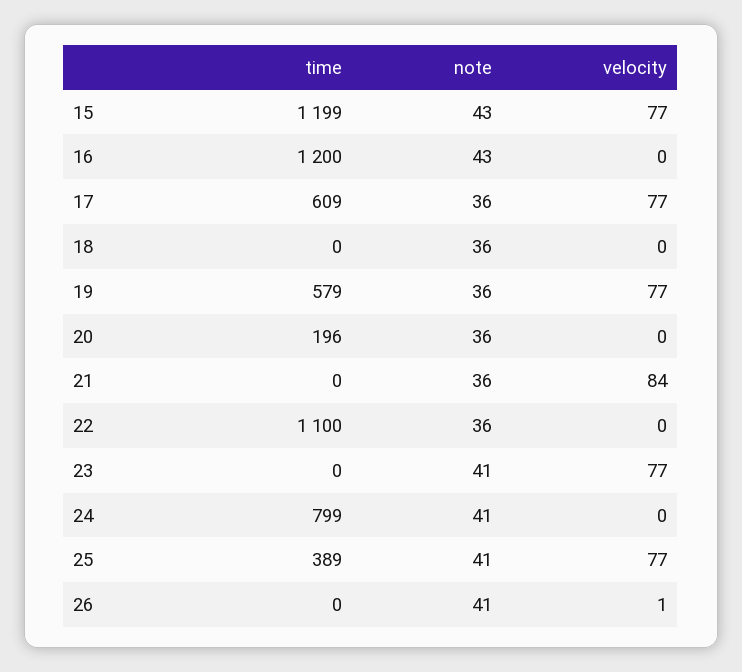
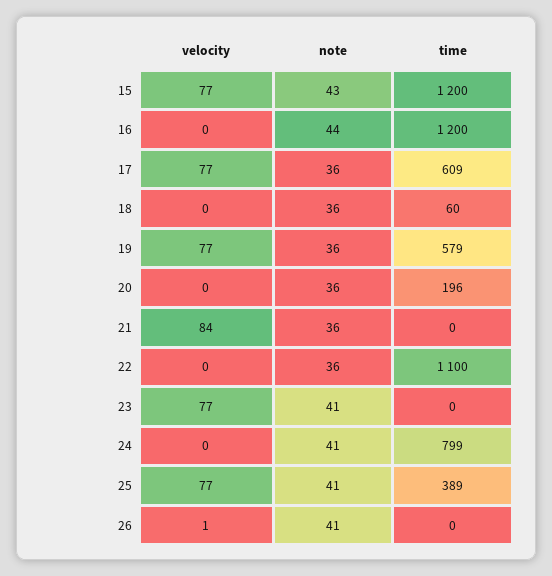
  {
    "time": {
-     "15": 1199,
+     "15": 1200,
      "16": 1200,
      "17": 609,
-     "18": 0,
+     "18": 60,
      "19": 579,
      "20": 196,
      "21": 0,
      "22": 1100,
      "23": 0,
      "24": 799,
      "25": 389,
      "26": 0
    },
    "note": {
      "15": 43,
-     "16": 43,
+     "16": 44,
      "17": 36,
      "18": 36,
      "19": 36,
      "20": 36,
      "21": 36,
      "22": 36,
      "23": 41,
      "24": 41,
      "25": 41,
      "26": 41
    },
    "velocity": {
      "15": 77,
      "16": 0,
      "17": 77,
      "18": 0,
      "19": 77,
      "20": 0,
      "21": 84,
      "22": 0,
      "23": 77,
      "24": 0,
      "25": 77,
      "26": 1
    }
  }

